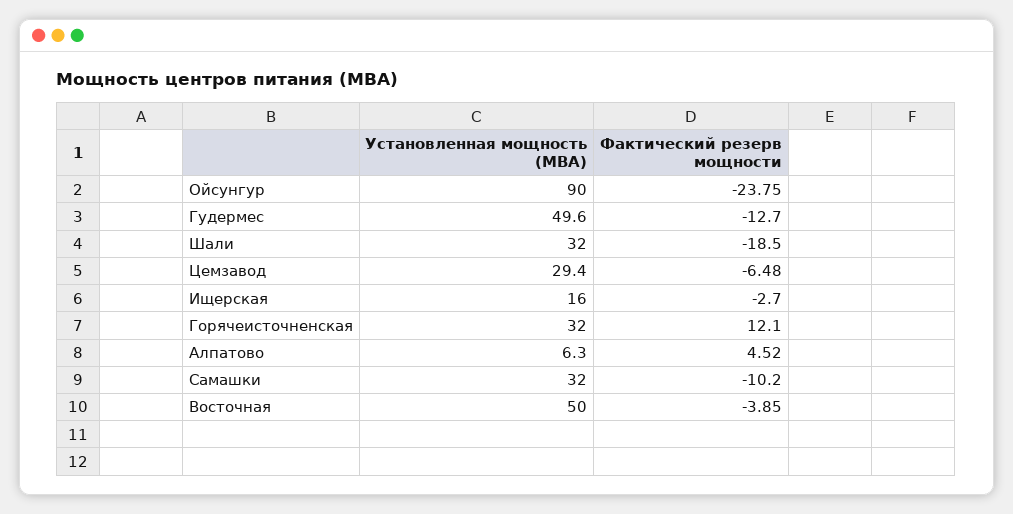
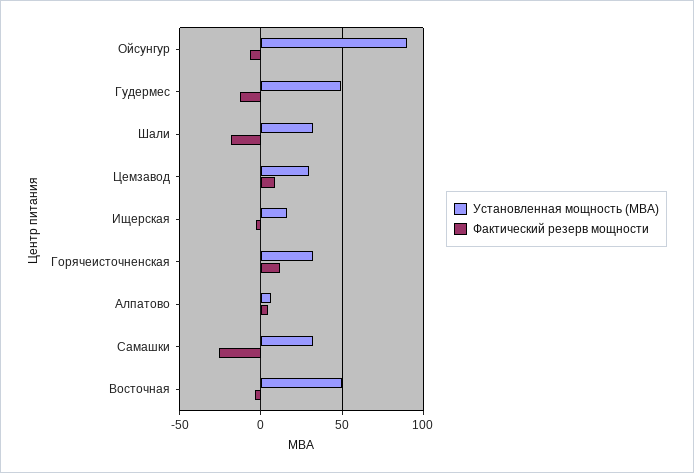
  {
    "Установленная мощность (МВА)": {
      "Ойсунгур": 90,
      "Гудермес": 49.6,
      "Шали": 32,
      "Цемзавод": 29.4,
      "Ищерская": 16,
      "Горячеисточненская": 32,
      "Алпатово": 6.3,
      "Самашки": 32,
      "Восточная": 50
    },
    "Фактический резерв мощности": {
-     "Ойсунгур": -23.75,
+     "Ойсунгур": -5,
      "Гудермес": -12.7,
      "Шали": -18.5,
-     "Цемзавод": -6.48,
+     "Цемзавод": 10,
      "Ищерская": -2.7,
      "Горячеисточненская": 12.1,
      "Алпатово": 4.52,
-     "Самашки": -10.2,
+     "Самашки": -25,
      "Восточная": -3.85
    }
  }

